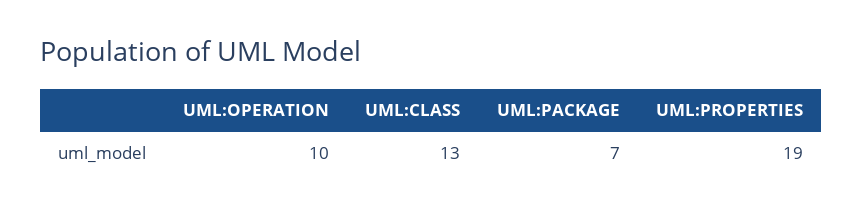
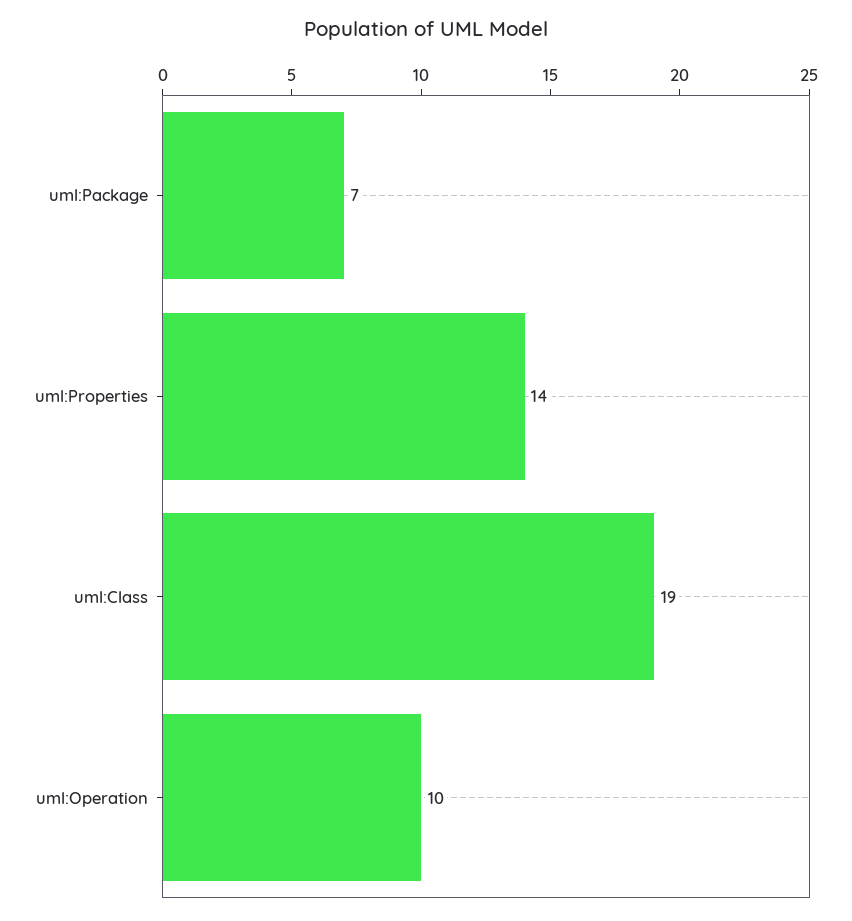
  {
    "UML:OPERATION": 10,
-   "UML:CLASS": 13,
+   "UML:CLASS": 19,
    "UML:PACKAGE": 7,
-   "UML:PROPERTIES": 19
+   "UML:PROPERTIES": 14
  }

